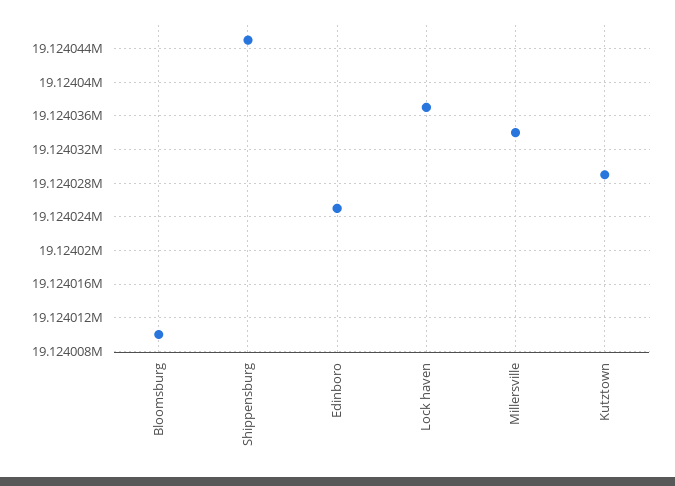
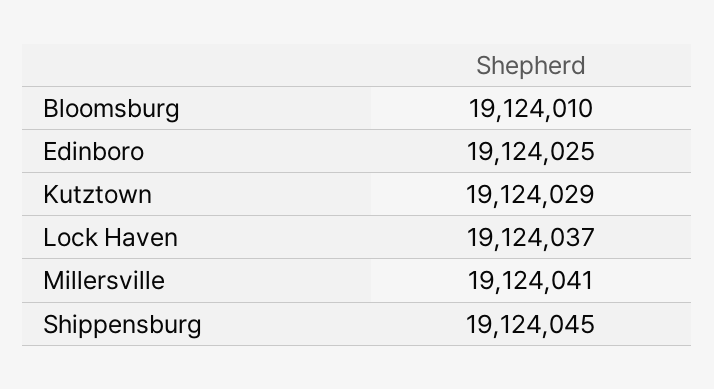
  {
    "Bloomsburg": 19124010,
    "Shippensburg": 19124045,
    "Edinboro": 19124025,
    "Lock haven": 19124037,
-   "Millersville": 19124034,
+   "Millersville": 19124041,
    "Kutztown": 19124029
  }

